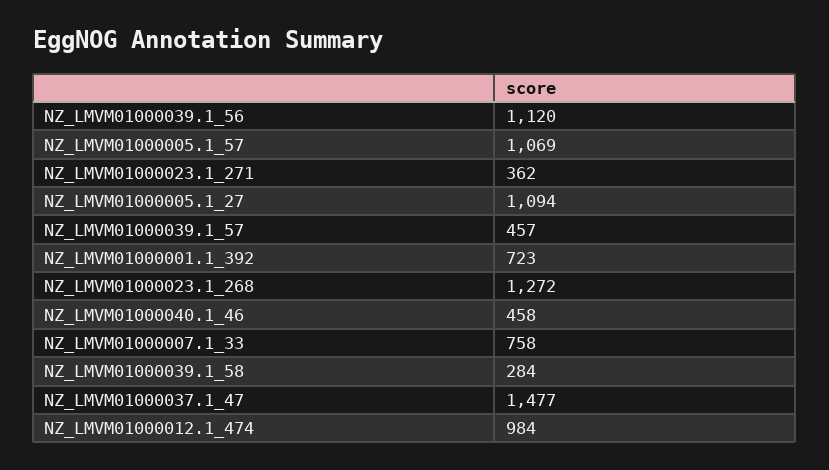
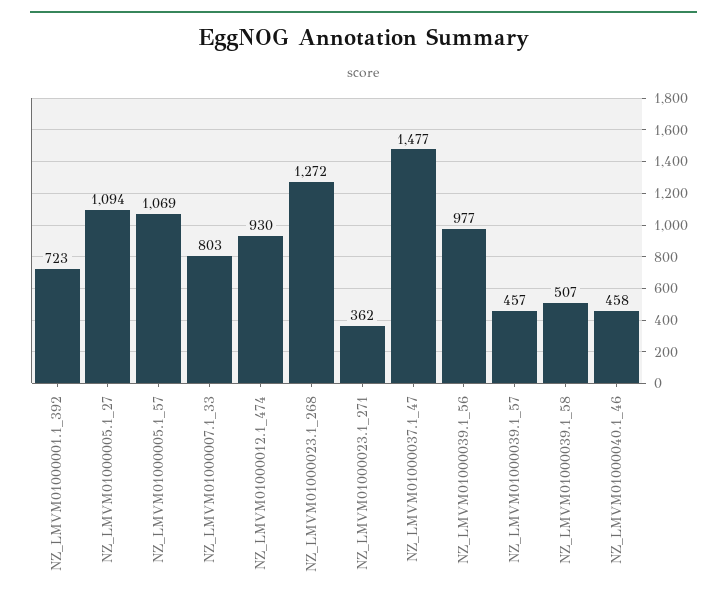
  {
-   "NZ_LMVM01000039.1_56": 1120,
+   "NZ_LMVM01000039.1_56": 977,
    "NZ_LMVM01000005.1_57": 1069,
    "NZ_LMVM01000023.1_271": 362,
    "NZ_LMVM01000005.1_27": 1094,
    "NZ_LMVM01000039.1_57": 457,
    "NZ_LMVM01000001.1_392": 723,
    "NZ_LMVM01000023.1_268": 1272,
    "NZ_LMVM01000040.1_46": 458,
-   "NZ_LMVM01000007.1_33": 758,
+   "NZ_LMVM01000007.1_33": 803,
-   "NZ_LMVM01000039.1_58": 284,
+   "NZ_LMVM01000039.1_58": 507,
    "NZ_LMVM01000037.1_47": 1477,
-   "NZ_LMVM01000012.1_474": 984
+   "NZ_LMVM01000012.1_474": 930
  }

